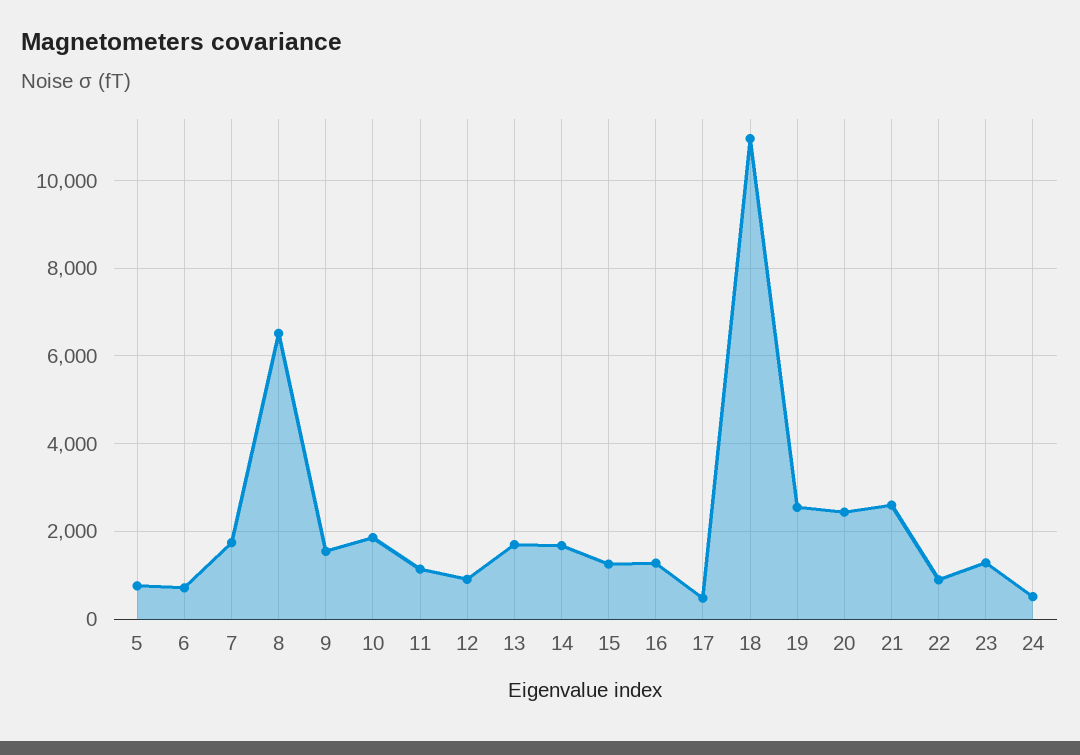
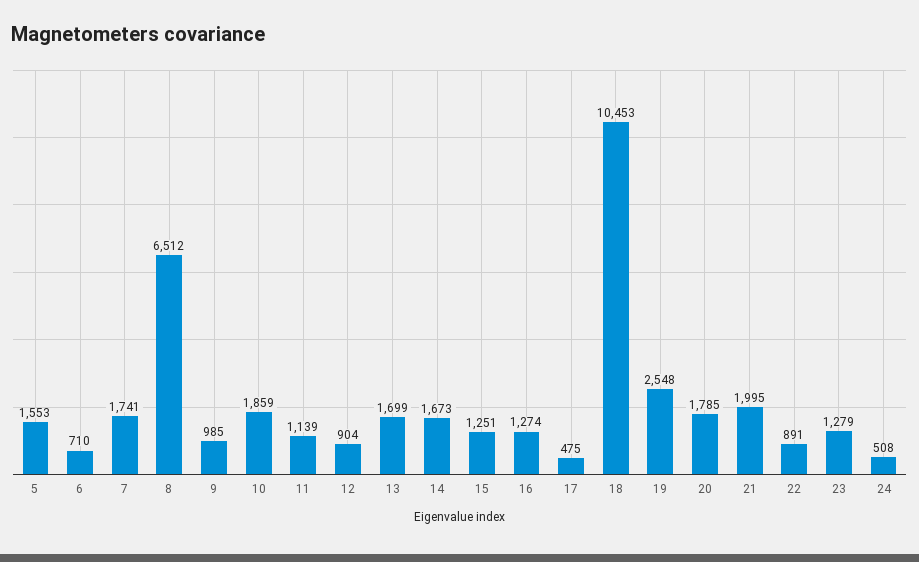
  {
-   "5": 800,
+   "5": 1553,
    "6": 710,
    "7": 1741,
    "8": 6512,
-   "9": 1600,
+   "9": 985,
    "10": 1859,
    "11": 1139,
    "12": 904,
    "13": 1699,
    "14": 1673,
    "15": 1251,
    "16": 1274,
    "17": 475,
-   "18": 11000,
+   "18": 10453,
    "19": 2548,
-   "20": 2400,
+   "20": 1785,
-   "21": 2600,
+   "21": 1995,
    "22": 891,
    "23": 1279,
    "24": 508
  }

